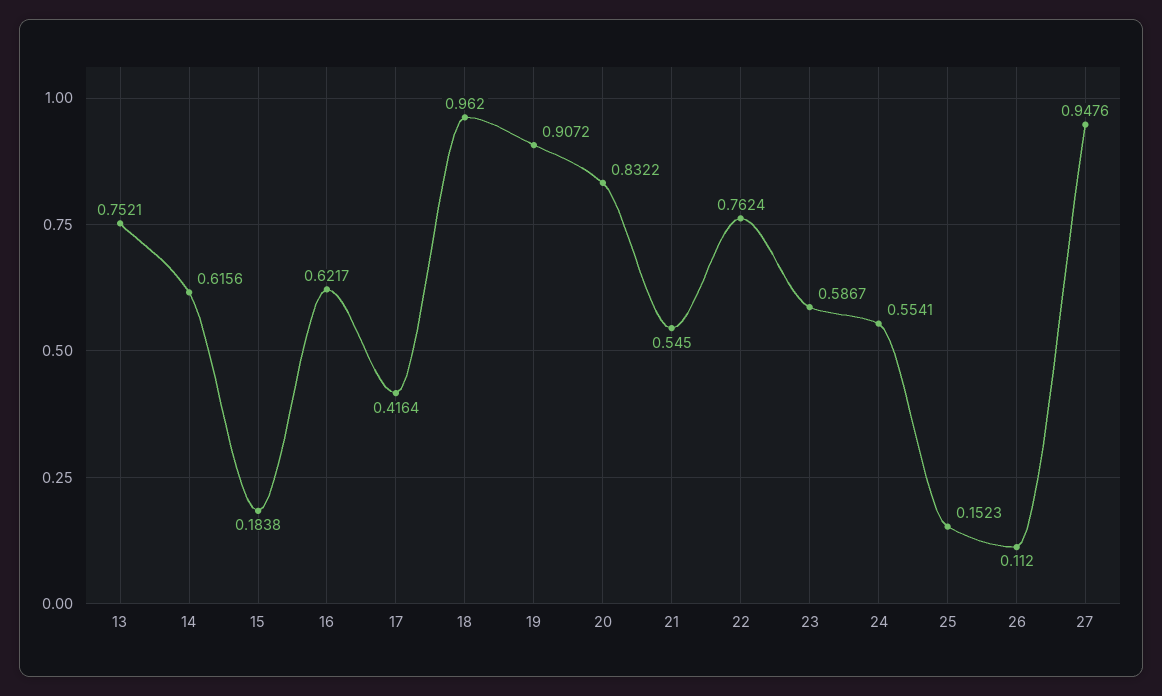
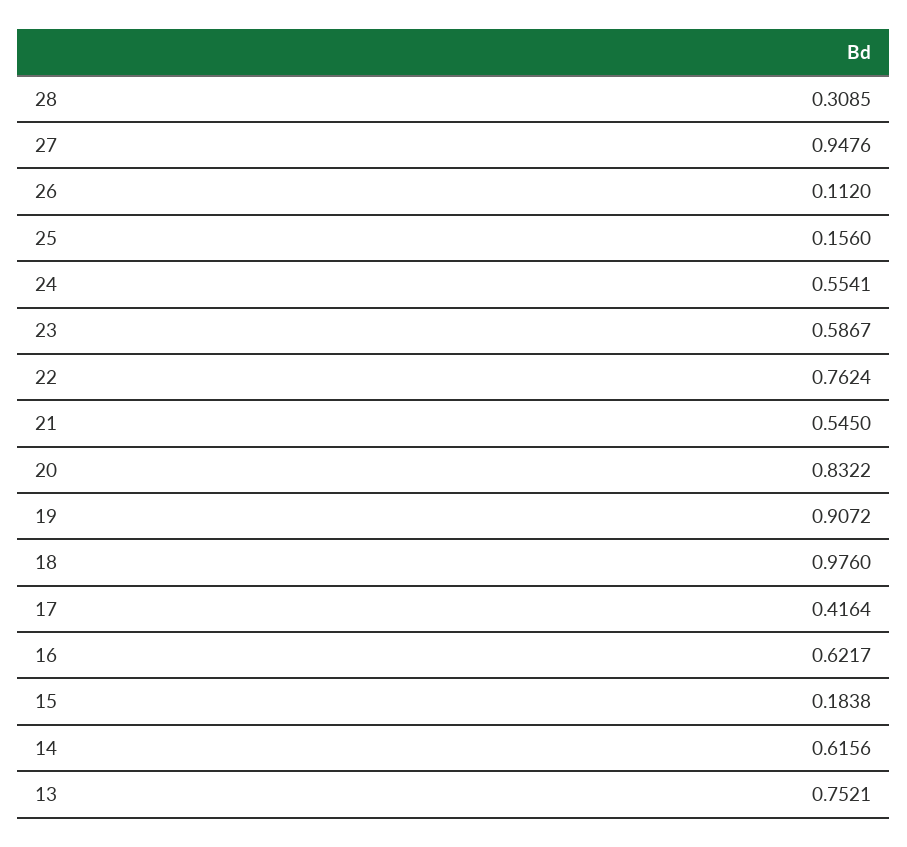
  {
    "13": 0.7521,
    "14": 0.6156,
    "15": 0.1838,
    "16": 0.6217,
    "17": 0.4164,
-   "18": 0.962,
+   "18": 0.976,
    "19": 0.9072,
    "20": 0.8322,
    "21": 0.545,
    "22": 0.7624,
    "23": 0.5867,
    "24": 0.5541,
-   "25": 0.1523,
+   "25": 0.156,
    "26": 0.112,
-   "27": 0.9476
+   "27": 0.9476,
+   "28": 0.3085
  }

